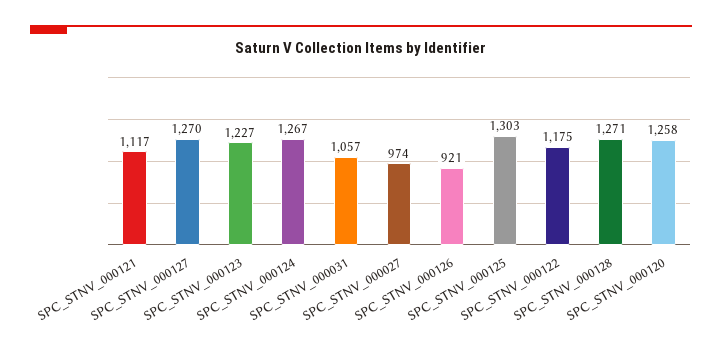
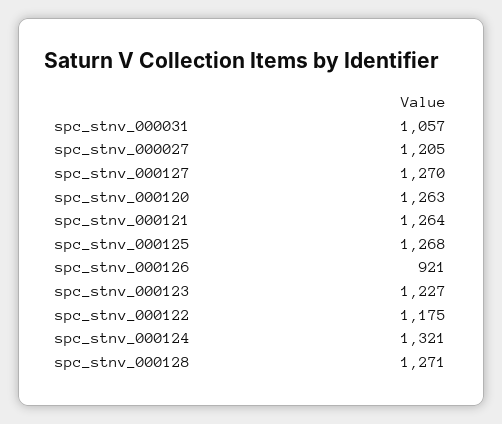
  {
-   "SPC_STNV_000121": 1117,
+   "SPC_STNV_000121": 1264,
    "SPC_STNV_000127": 1270,
    "SPC_STNV_000123": 1227,
-   "SPC_STNV_000124": 1267,
+   "SPC_STNV_000124": 1321,
    "SPC_STNV_000031": 1057,
-   "SPC_STNV_000027": 974,
+   "SPC_STNV_000027": 1205,
    "SPC_STNV_000126": 921,
-   "SPC_STNV_000125": 1303,
+   "SPC_STNV_000125": 1268,
    "SPC_STNV_000122": 1175,
    "SPC_STNV_000128": 1271,
-   "SPC_STNV_000120": 1258
+   "SPC_STNV_000120": 1263
  }

